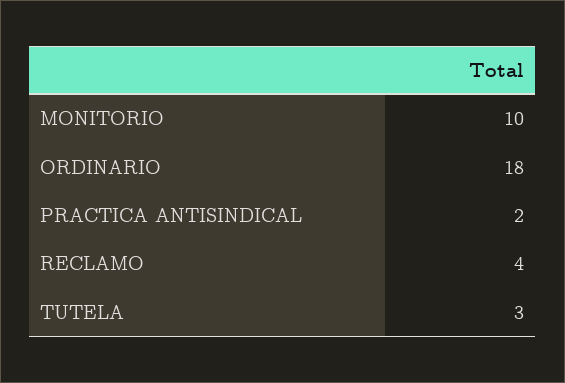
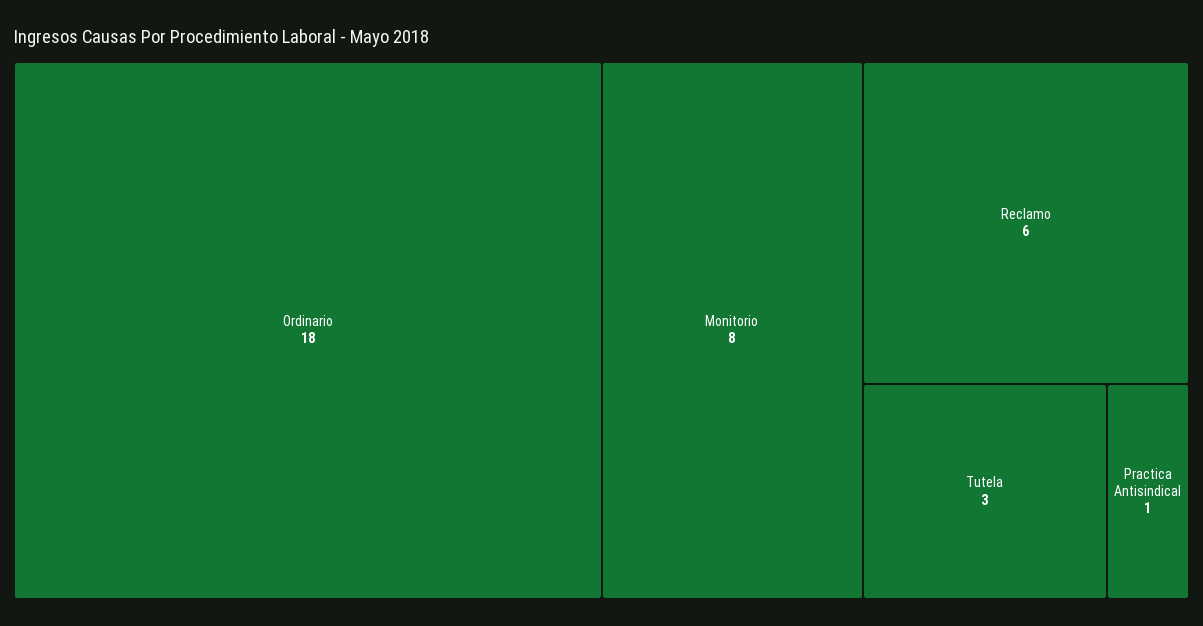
  {
-   "MONITORIO": 10,
+   "MONITORIO": 8,
    "ORDINARIO": 18,
-   "PRACTICA ANTISINDICAL": 2,
+   "PRACTICA ANTISINDICAL": 1,
-   "RECLAMO": 4,
+   "RECLAMO": 6,
    "TUTELA": 3
  }

